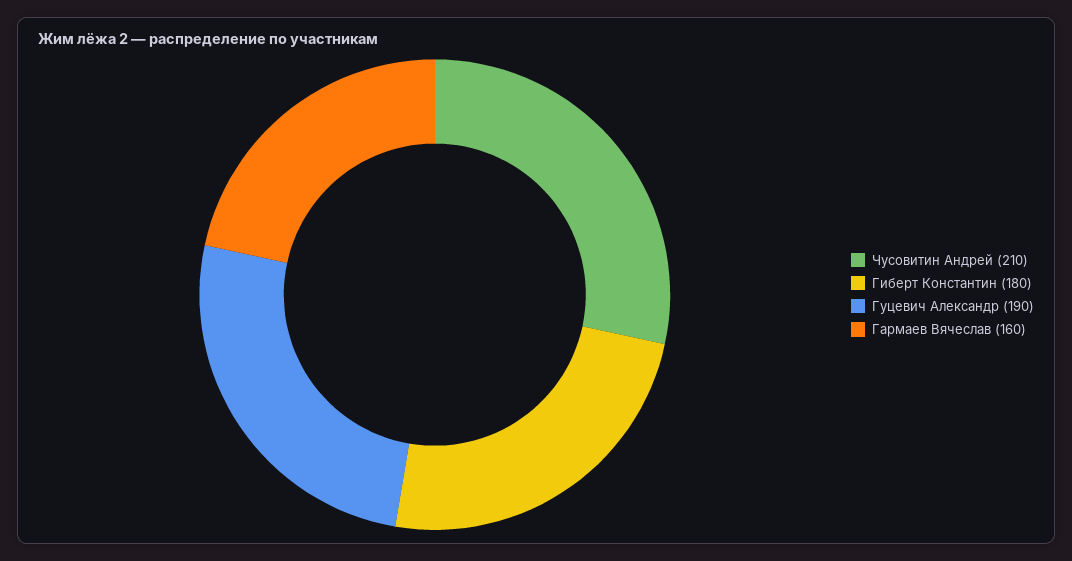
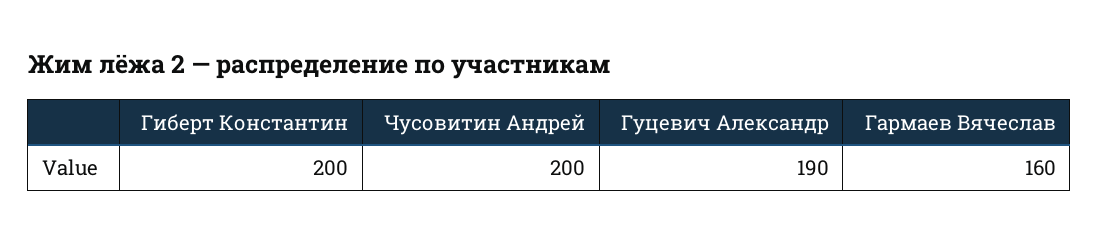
  {
-   "Чусовитин Андрей": 210,
+   "Чусовитин Андрей": 200,
-   "Гиберт Константин": 180,
+   "Гиберт Константин": 200,
    "Гуцевич Александр": 190,
    "Гармаев Вячеслав": 160
  }

